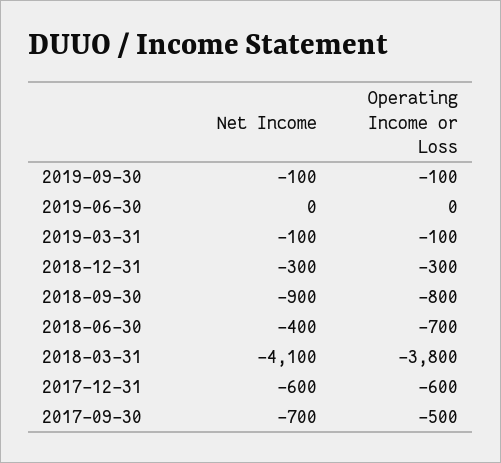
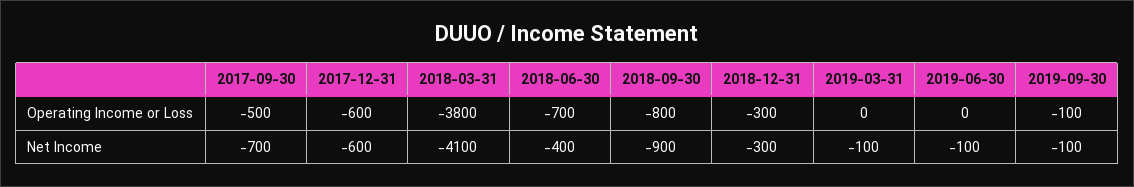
  {
    "Net Income": {
      "2019-09-30": -100,
-     "2019-06-30": 0,
+     "2019-06-30": -100,
      "2019-03-31": -100,
      "2018-12-31": -300,
      "2018-09-30": -900,
      "2018-06-30": -400,
      "2018-03-31": -4100,
      "2017-12-31": -600,
      "2017-09-30": -700
    },
    "Operating Income or Loss": {
      "2019-09-30": -100,
      "2019-06-30": 0,
-     "2019-03-31": -100,
+     "2019-03-31": 0,
      "2018-12-31": -300,
      "2018-09-30": -800,
      "2018-06-30": -700,
      "2018-03-31": -3800,
      "2017-12-31": -600,
      "2017-09-30": -500
    }
  }

